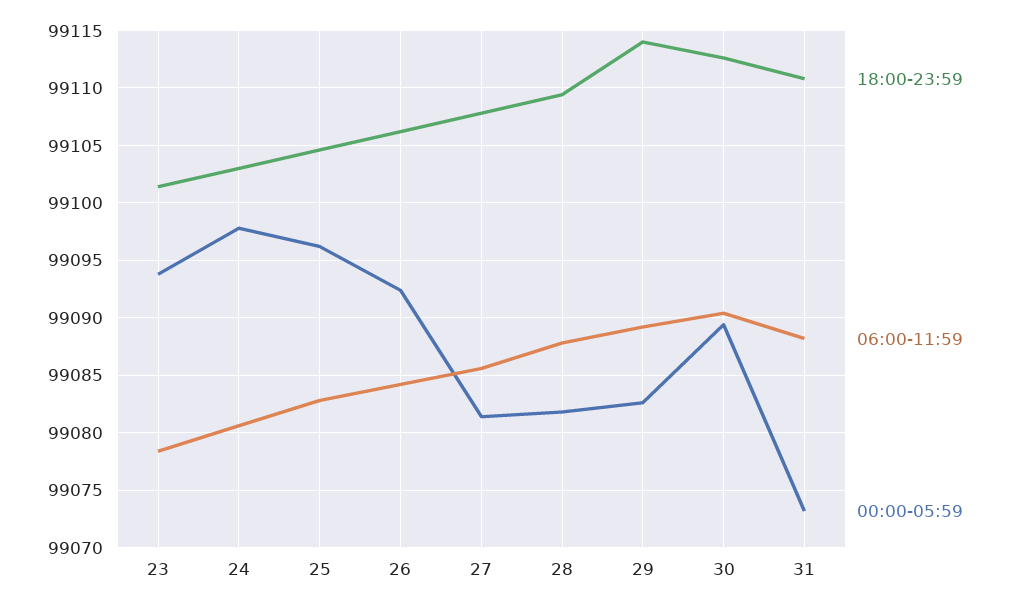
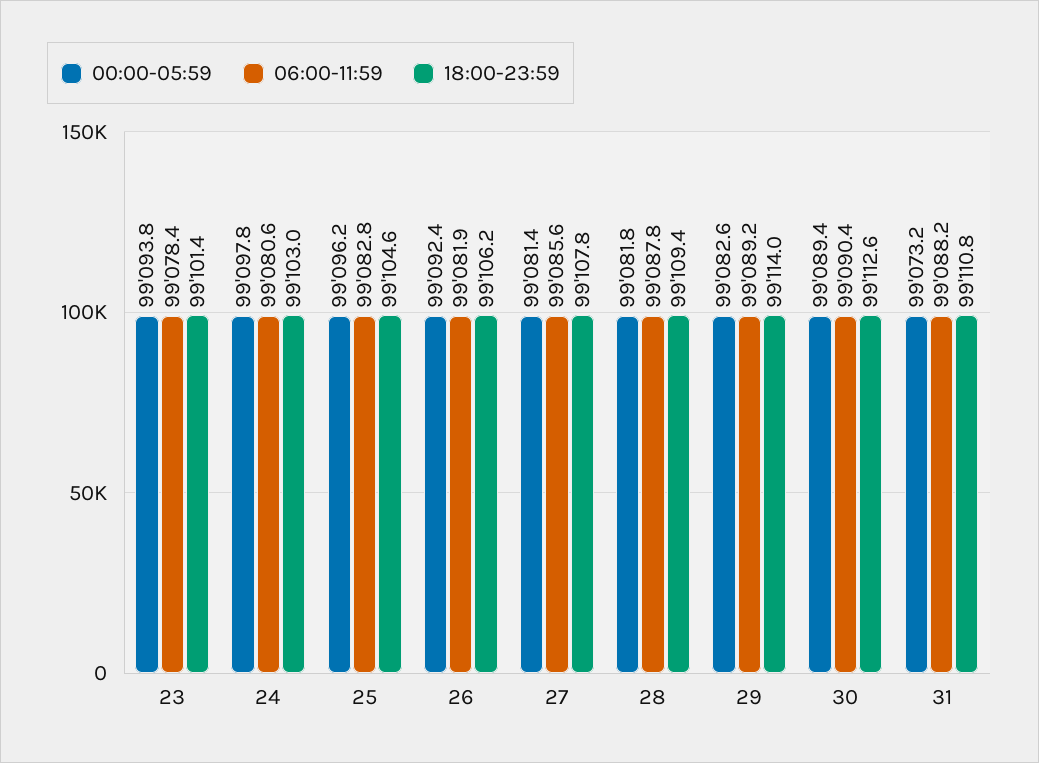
  {
    "18:00-23:59": {
      "23": 99101.4,
      "24": 99103,
      "25": 99104.6,
      "26": 99106.2,
      "27": 99107.8,
      "28": 99109.4,
      "29": 99114,
      "30": 99112.6,
      "31": 99110.8
    },
    "06:00-11:59": {
      "23": 99078.4,
      "24": 99080.6,
      "25": 99082.8,
-     "26": 99084,
+     "26": 99081.9,
      "27": 99085.6,
      "28": 99087.8,
      "29": 99089.2,
      "30": 99090.4,
      "31": 99088.2
    },
    "00:00-05:59": {
      "23": 99093.8,
      "24": 99097.8,
      "25": 99096.2,
      "26": 99092.4,
      "27": 99081.4,
      "28": 99081.8,
      "29": 99082.6,
      "30": 99089.4,
      "31": 99073.2
    }
  }

